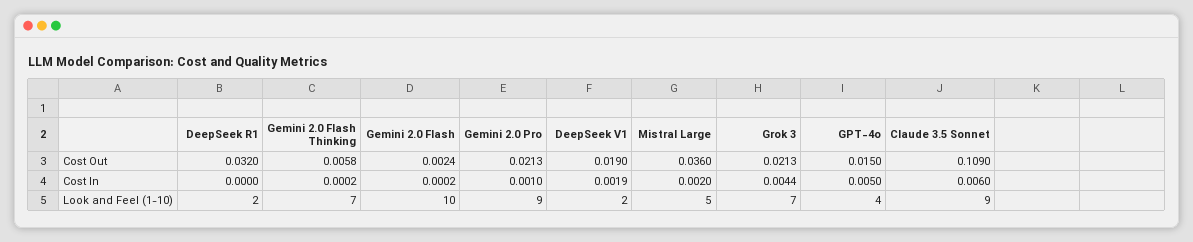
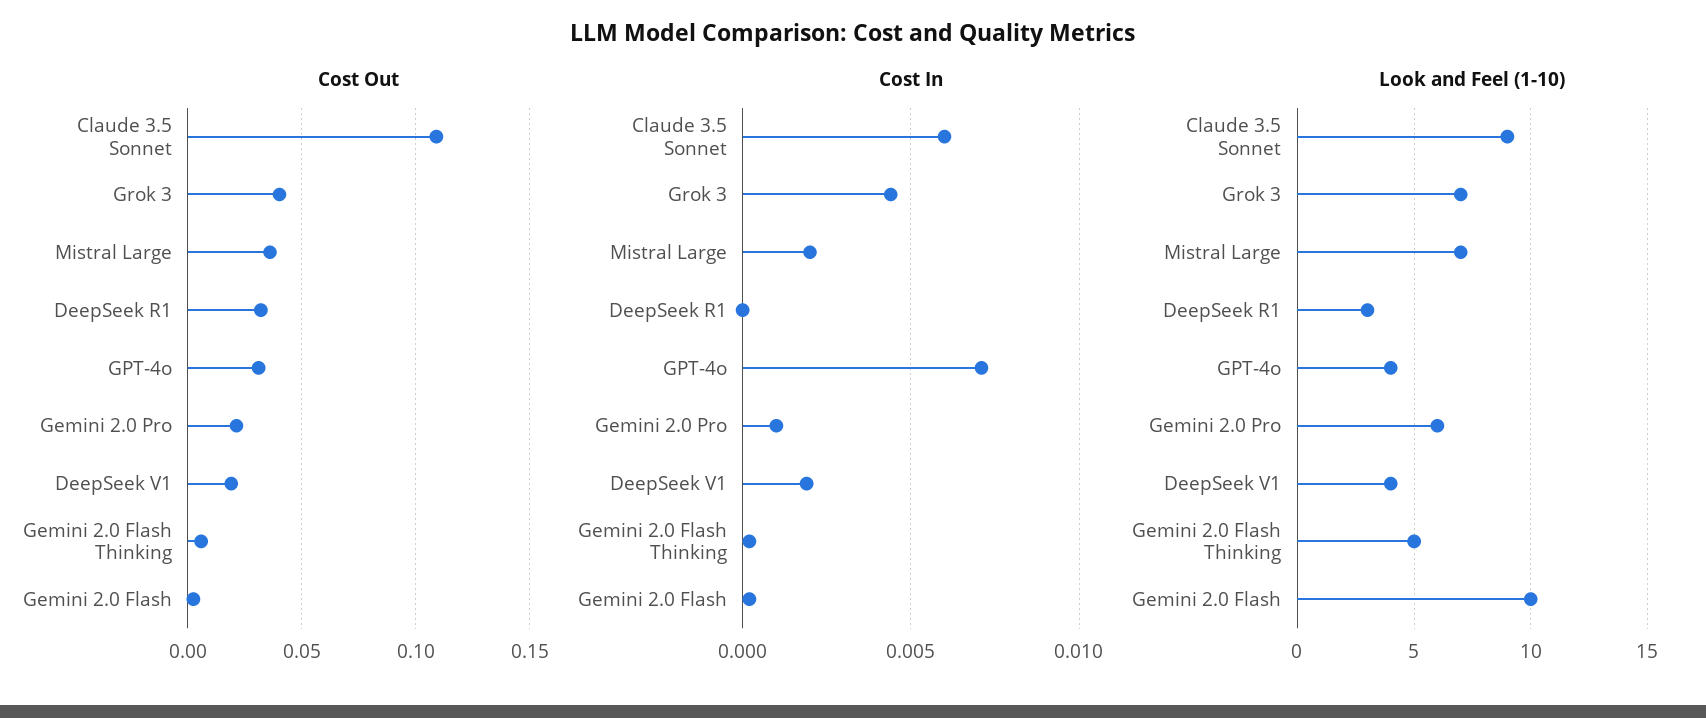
  {
    "Cost Out": {
      "DeepSeek R1": 0.032,
      "Gemini 2.0 Flash Thinking": 0.0058,
      "Gemini 2.0 Flash": 0.0024,
      "Gemini 2.0 Pro": 0.0213,
      "DeepSeek V1": 0.019,
      "Mistral Large": 0.036,
-     "Grok 3": 0.0213,
+     "Grok 3": 0.04,
-     "GPT-4o": 0.015,
+     "GPT-4o": 0.03,
      "Claude 3.5 Sonnet": 0.109
    },
    "Cost In": {
      "DeepSeek R1": 0,
      "Gemini 2.0 Flash Thinking": 0.0002,
      "Gemini 2.0 Flash": 0.0002,
      "Gemini 2.0 Pro": 0.001,
      "DeepSeek V1": 0.0019,
      "Mistral Large": 0.002,
      "Grok 3": 0.0044,
-     "GPT-4o": 0.005,
+     "GPT-4o": 0.007,
      "Claude 3.5 Sonnet": 0.006
    },
    "Look and Feel (1-10)": {
-     "DeepSeek R1": 2,
+     "DeepSeek R1": 3,
-     "Gemini 2.0 Flash Thinking": 7,
+     "Gemini 2.0 Flash Thinking": 5,
      "Gemini 2.0 Flash": 10,
-     "Gemini 2.0 Pro": 9,
+     "Gemini 2.0 Pro": 6,
-     "DeepSeek V1": 2,
+     "DeepSeek V1": 4,
-     "Mistral Large": 5,
+     "Mistral Large": 7,
      "Grok 3": 7,
      "GPT-4o": 4,
      "Claude 3.5 Sonnet": 9
    }
  }

